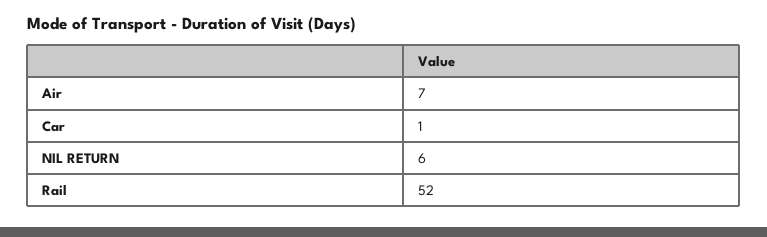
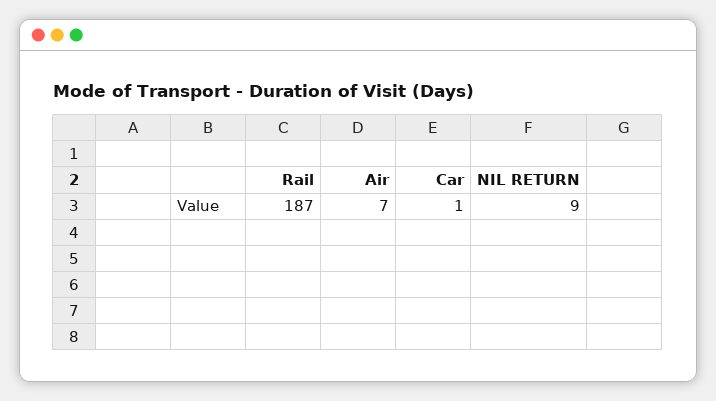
  {
    "Air": 7,
    "Car": 1,
-   "NIL RETURN": 6,
+   "NIL RETURN": 9,
-   "Rail": 52
+   "Rail": 187
  }

